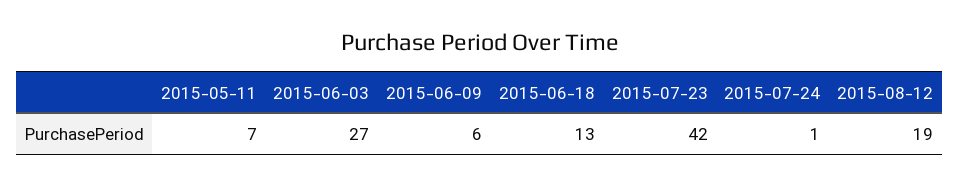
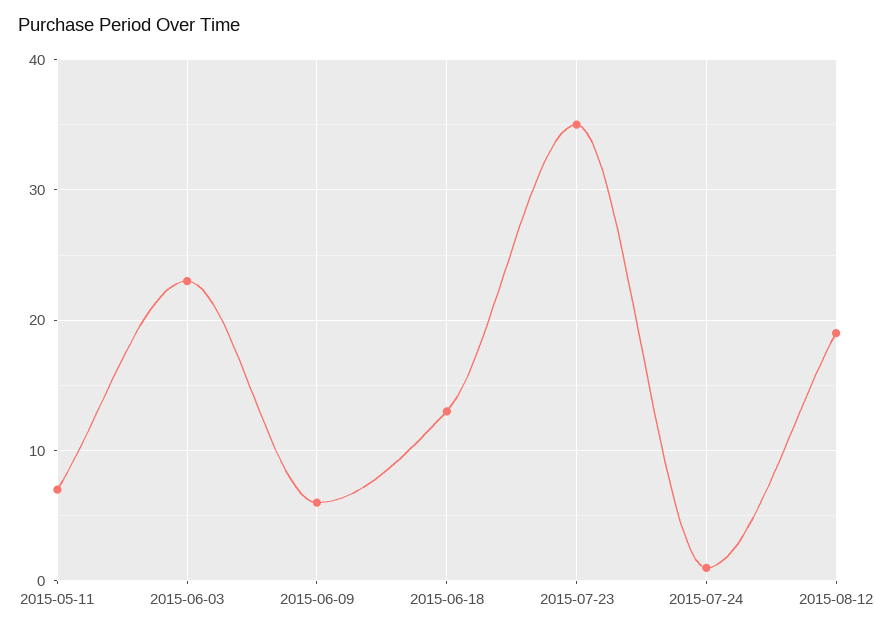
  {
    "2015-05-11": 7,
-   "2015-06-03": 27,
+   "2015-06-03": 23,
    "2015-06-09": 6,
    "2015-06-18": 13,
-   "2015-07-23": 42,
+   "2015-07-23": 35,
    "2015-07-24": 1,
    "2015-08-12": 19
  }

